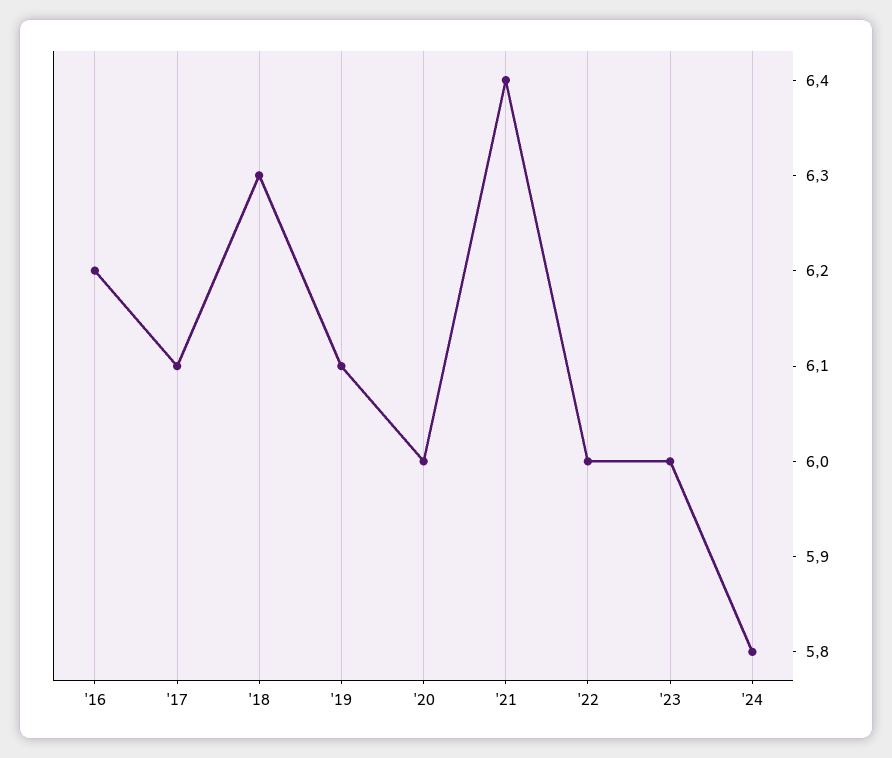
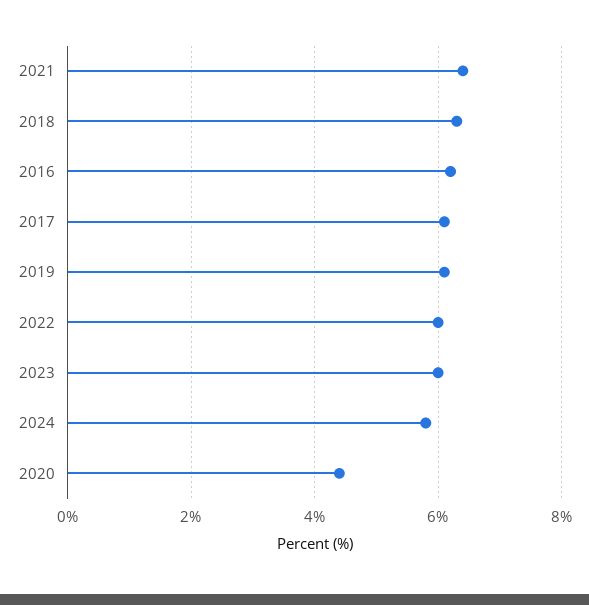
  {
    "'16": 6.2,
    "'17": 6.1,
    "'18": 6.3,
    "'19": 6.1,
-   "'20": 6,
+   "'20": 4.5,
    "'21": 6.4,
    "'22": 6,
    "'23": 6,
    "'24": 5.8
  }

